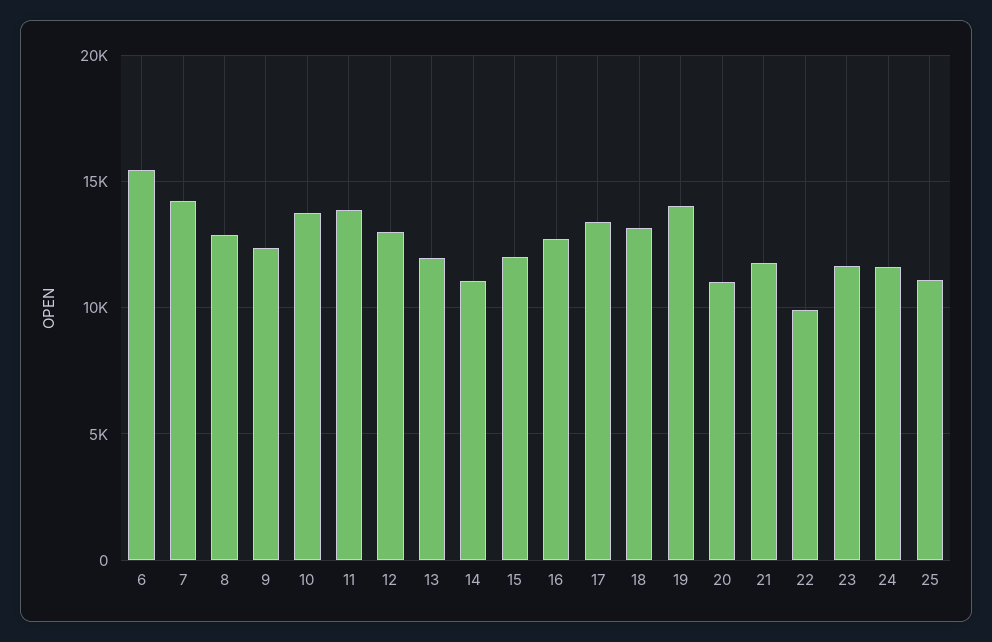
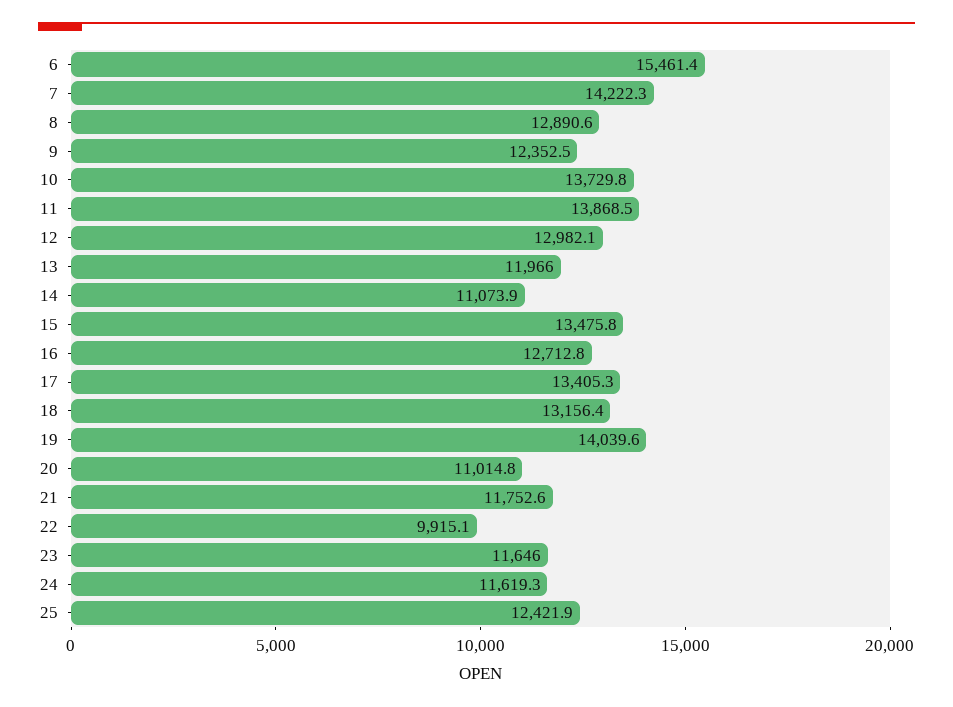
  {
    "6": 15461.4,
    "7": 14222.3,
    "8": 12890.6,
    "9": 12352.5,
    "10": 13729.8,
    "11": 13868.5,
    "12": 12982.1,
    "13": 11966,
    "14": 11073.9,
-   "15": 12000,
+   "15": 13475.8,
    "16": 12712.8,
    "17": 13405.3,
    "18": 13156.4,
    "19": 14039.6,
    "20": 11014.8,
    "21": 11752.6,
    "22": 9915.1,
    "23": 11646,
    "24": 11619.3,
-   "25": 11000
+   "25": 12421.9
  }

